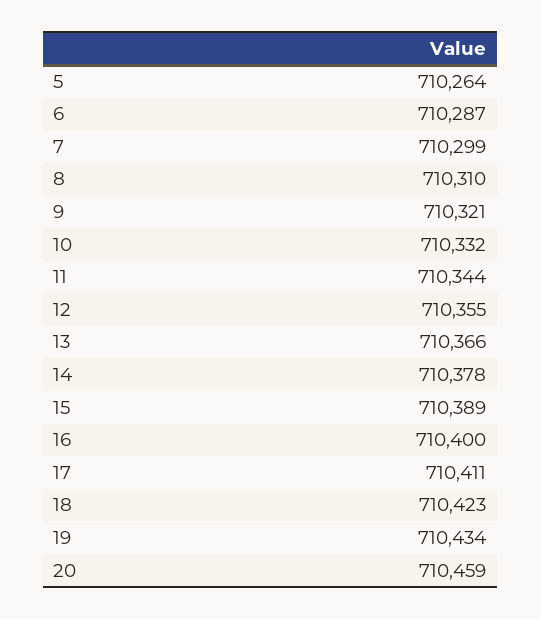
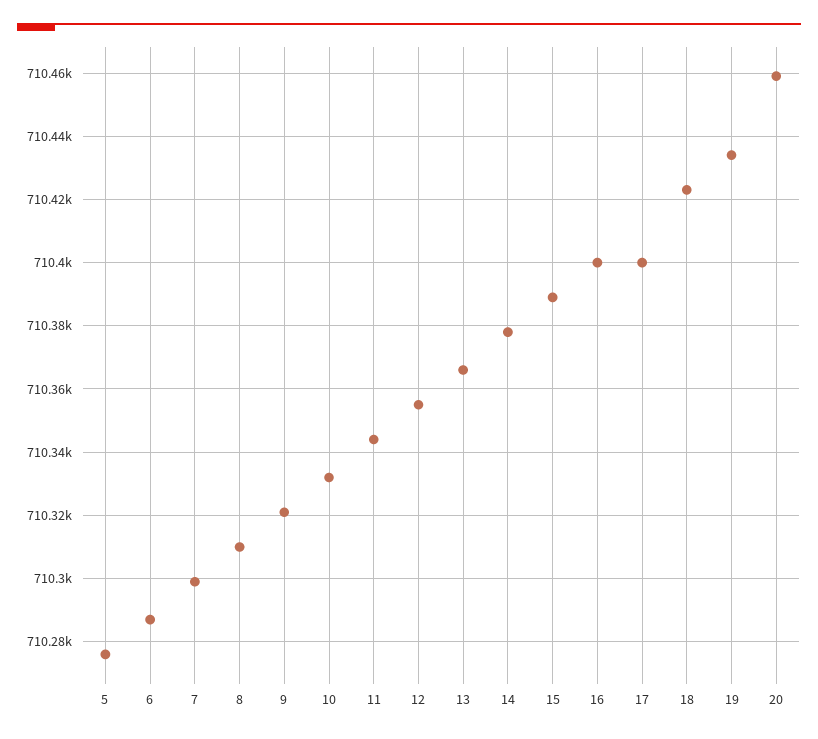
  {
-   "5": 710264,
+   "5": 710275,
    "6": 710287,
    "7": 710299,
    "8": 710310,
    "9": 710321,
    "10": 710332,
    "11": 710344,
    "12": 710355,
    "13": 710366,
    "14": 710378,
    "15": 710389,
    "16": 710400,
-   "17": 710411,
+   "17": 710400,
    "18": 710423,
    "19": 710434,
    "20": 710459
  }

